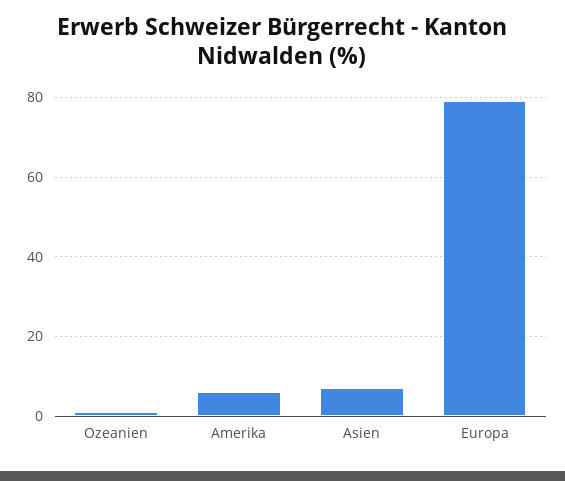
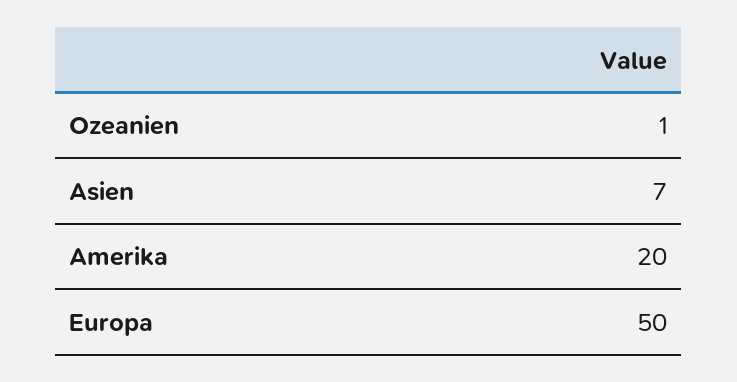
  {
    "Ozeanien": 1,
-   "Amerika": 5,
+   "Amerika": 20,
    "Asien": 7,
-   "Europa": 80
+   "Europa": 50
  }

